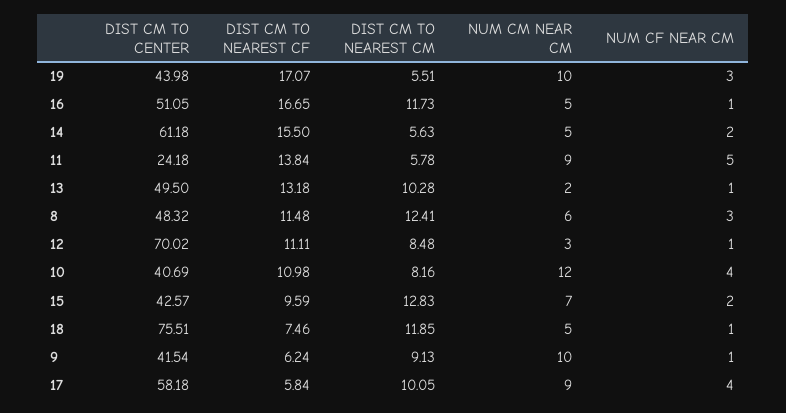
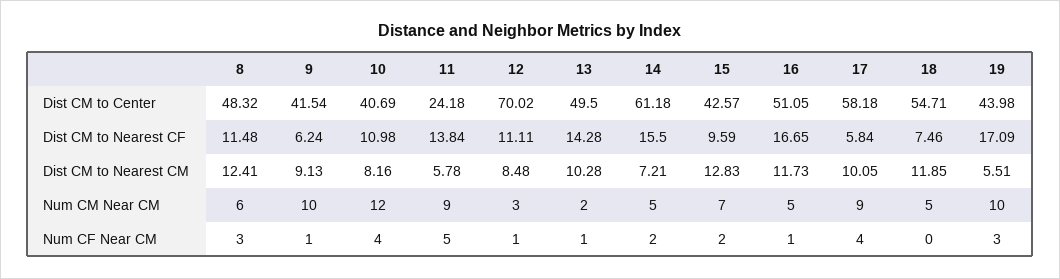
  {
    "DIST CM TO CENTER": {
      "19": 43.98,
      "16": 51.05,
      "14": 61.18,
      "11": 24.18,
      "13": 49.5,
      "8": 48.32,
      "12": 70.02,
      "10": 40.69,
      "15": 42.57,
-     "18": 75.51,
+     "18": 54.71,
      "9": 41.54,
      "17": 58.18
    },
    "DIST CM TO NEAREST CF": {
-     "19": 17.07,
+     "19": 17.09,
      "16": 16.65,
      "14": 15.5,
      "11": 13.84,
-     "13": 13.18,
+     "13": 14.28,
      "8": 11.48,
      "12": 11.11,
      "10": 10.98,
      "15": 9.59,
      "18": 7.46,
      "9": 6.24,
      "17": 5.84
    },
    "DIST CM TO NEAREST CM": {
      "19": 5.51,
      "16": 11.73,
-     "14": 5.63,
+     "14": 7.21,
      "11": 5.78,
      "13": 10.28,
      "8": 12.41,
      "12": 8.48,
      "10": 8.16,
      "15": 12.83,
      "18": 11.85,
      "9": 9.13,
      "17": 10.05
    },
    "NUM CM NEAR CM": {
      "19": 10,
      "16": 5,
      "14": 5,
      "11": 9,
      "13": 2,
      "8": 6,
      "12": 3,
      "10": 12,
      "15": 7,
      "18": 5,
      "9": 10,
      "17": 9
    },
    "NUM CF NEAR CM": {
      "19": 3,
      "16": 1,
      "14": 2,
      "11": 5,
      "13": 1,
      "8": 3,
      "12": 1,
      "10": 4,
      "15": 2,
-     "18": 1,
+     "18": 0,
      "9": 1,
      "17": 4
    }
  }

